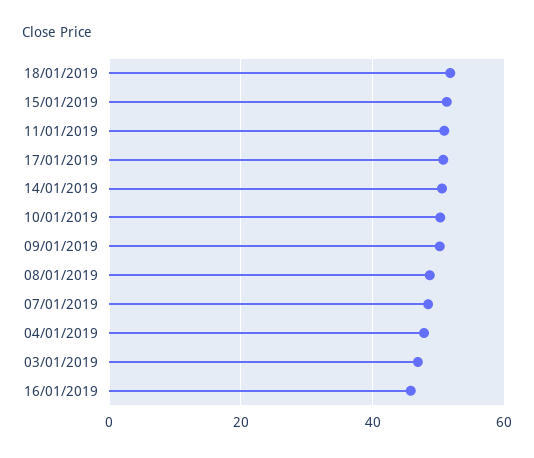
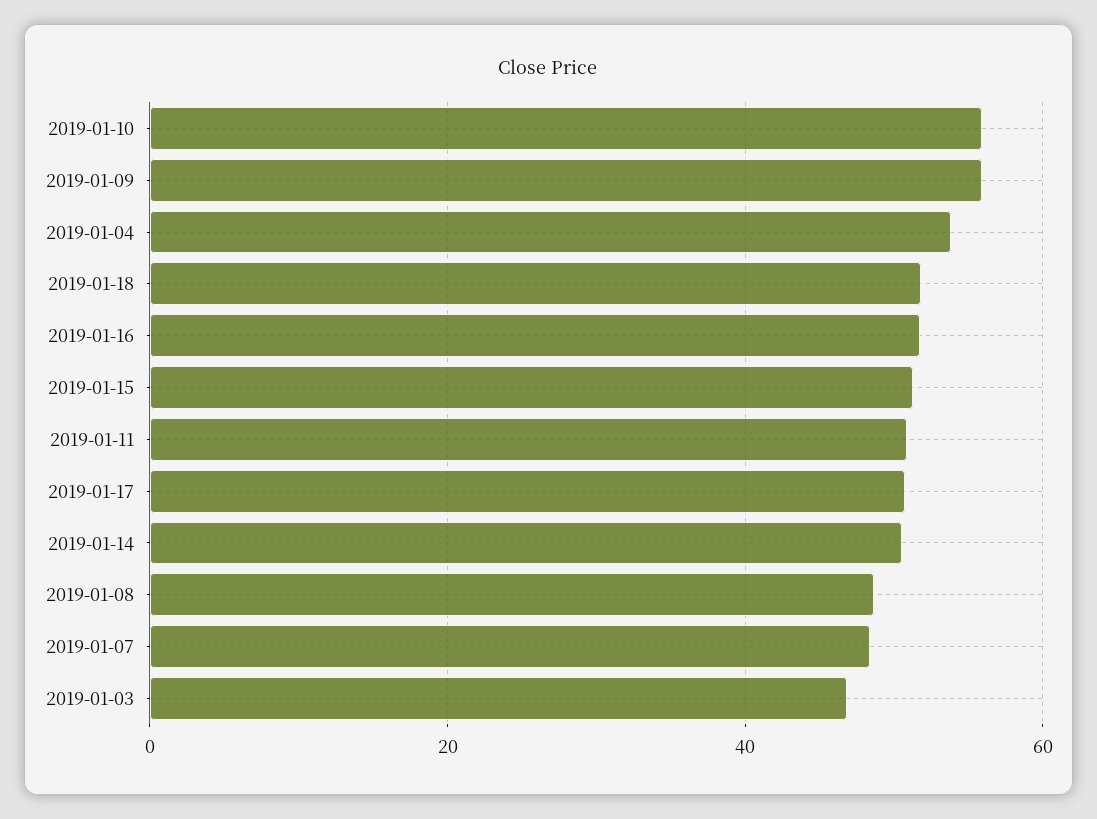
  {
    "18/01/2019": 52,
    "15/01/2019": 52,
    "11/01/2019": 50,
    "17/01/2019": 50,
    "14/01/2019": 50,
-   "10/01/2019": 50,
+   "10/01/2019": 56,
-   "09/01/2019": 50,
+   "09/01/2019": 56,
    "08/01/2019": 48,
    "07/01/2019": 48,
-   "04/01/2019": 48,
+   "04/01/2019": 54,
    "03/01/2019": 46,
-   "16/01/2019": 46
+   "16/01/2019": 52
  }

